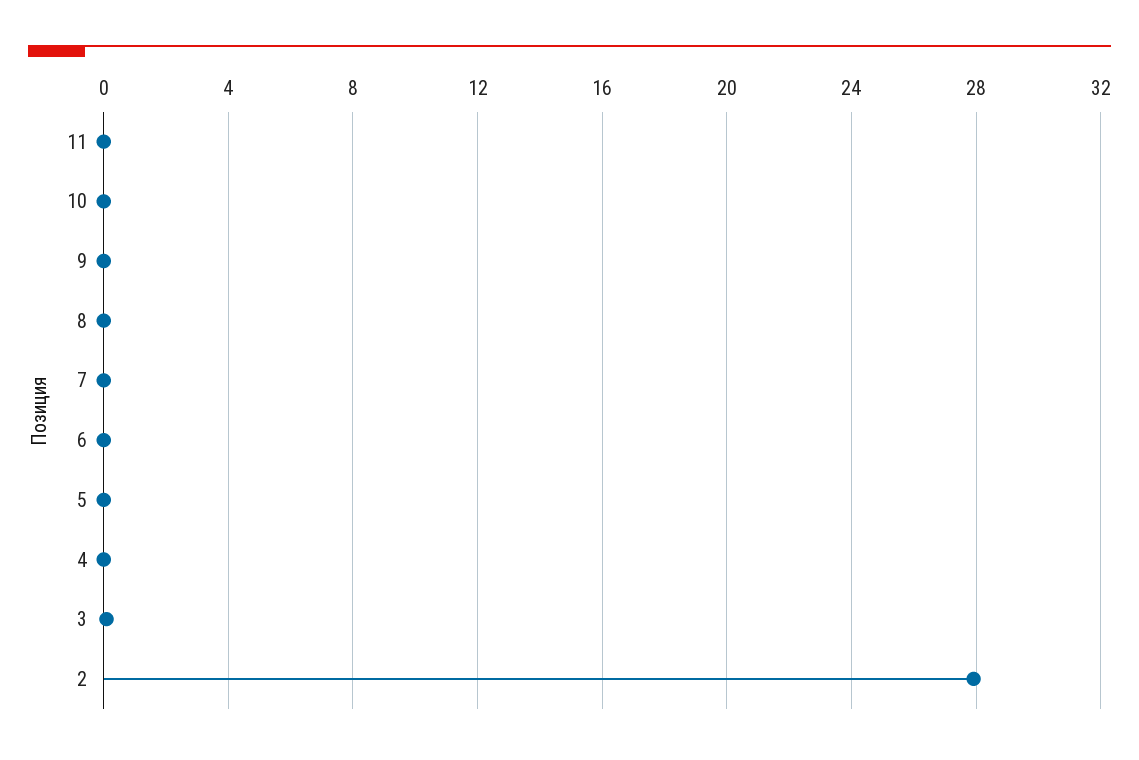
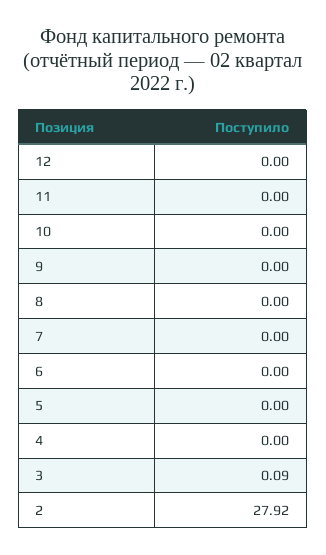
  {
    "11": 0,
    "10": 0,
    "9": 0,
    "8": 0,
    "7": 0,
    "6": 0,
    "5": 0,
    "4": 0,
    "3": 0.09,
-   "2": 27.92
+   "2": 27.92,
+   "12": 0
  }

